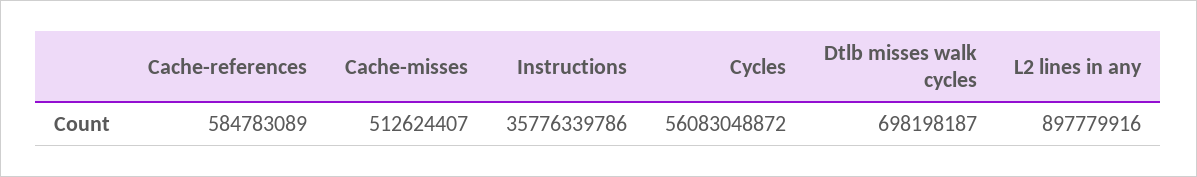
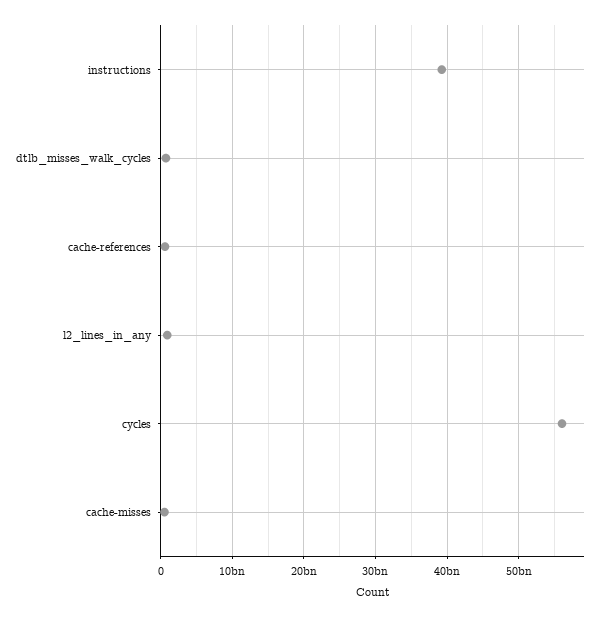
  {
    "Cache-references": 584783089,
    "Cache-misses": 512624407,
-   "Instructions": 35776339786,
+   "Instructions": 39000000000,
    "Cycles": 56083048872,
    "Dtlb misses walk cycles": 698198187,
    "L2 lines in any": 897779916
  }

